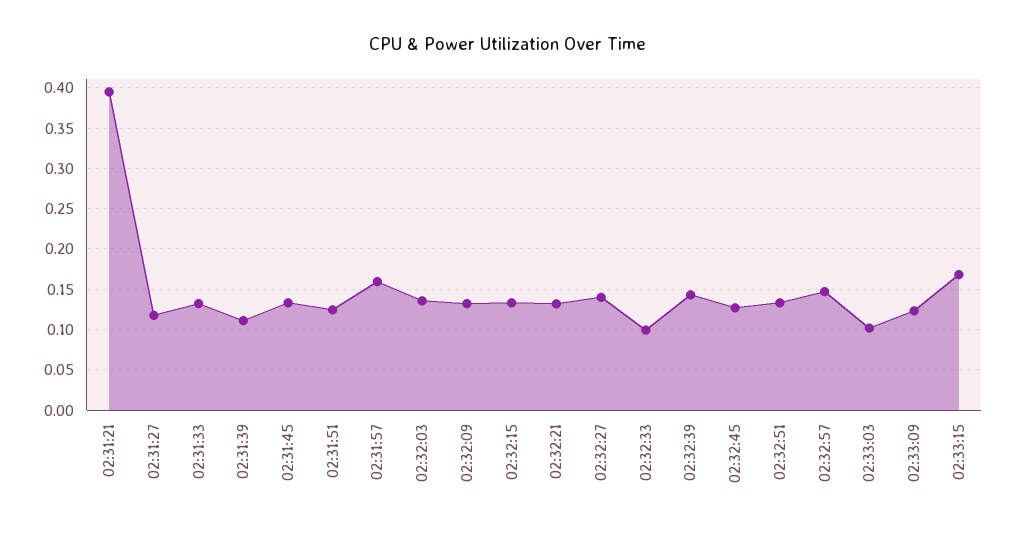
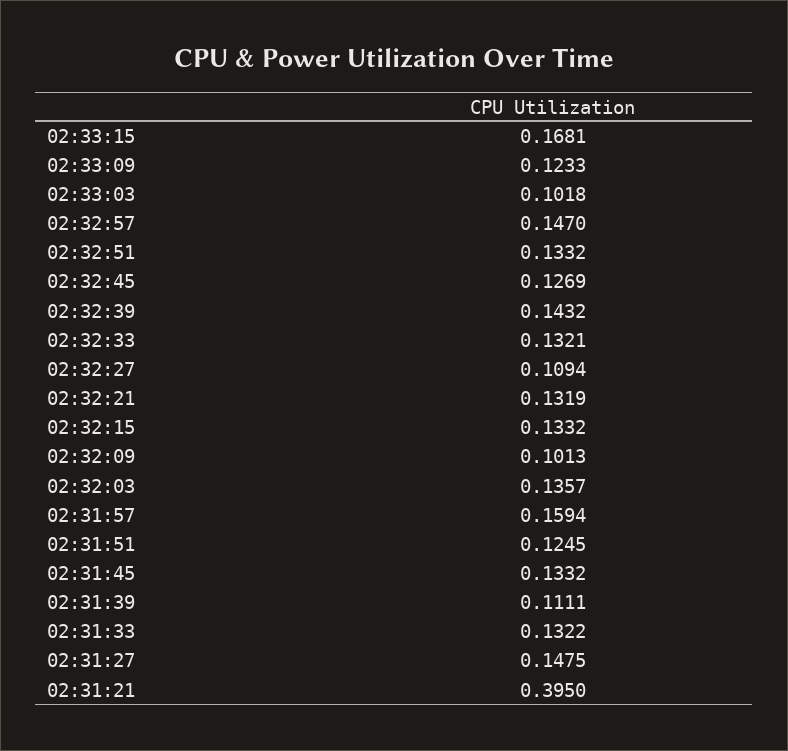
  {
    "02:31:21": 0.395,
-   "02:31:27": 0.12,
+   "02:31:27": 0.1475,
    "02:31:33": 0.1322,
    "02:31:39": 0.1111,
    "02:31:45": 0.1332,
    "02:31:51": 0.1245,
    "02:31:57": 0.1594,
    "02:32:03": 0.1357,
-   "02:32:09": 0.13,
+   "02:32:09": 0.1013,
    "02:32:15": 0.1332,
    "02:32:21": 0.1319,
-   "02:32:27": 0.14,
+   "02:32:27": 0.1094,
-   "02:32:33": 0.1,
+   "02:32:33": 0.1321,
    "02:32:39": 0.1432,
    "02:32:45": 0.1269,
    "02:32:51": 0.1332,
    "02:32:57": 0.147,
    "02:33:03": 0.1018,
    "02:33:09": 0.1233,
    "02:33:15": 0.1681
  }

